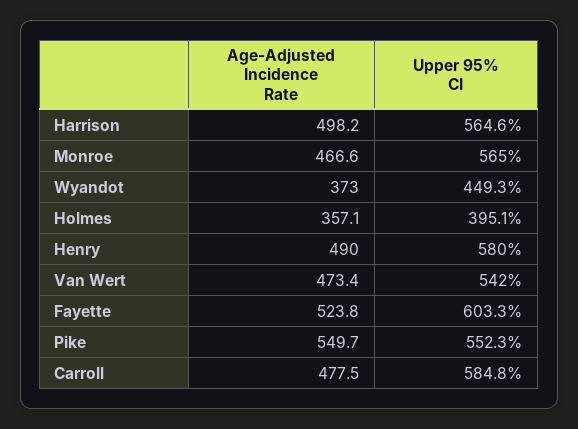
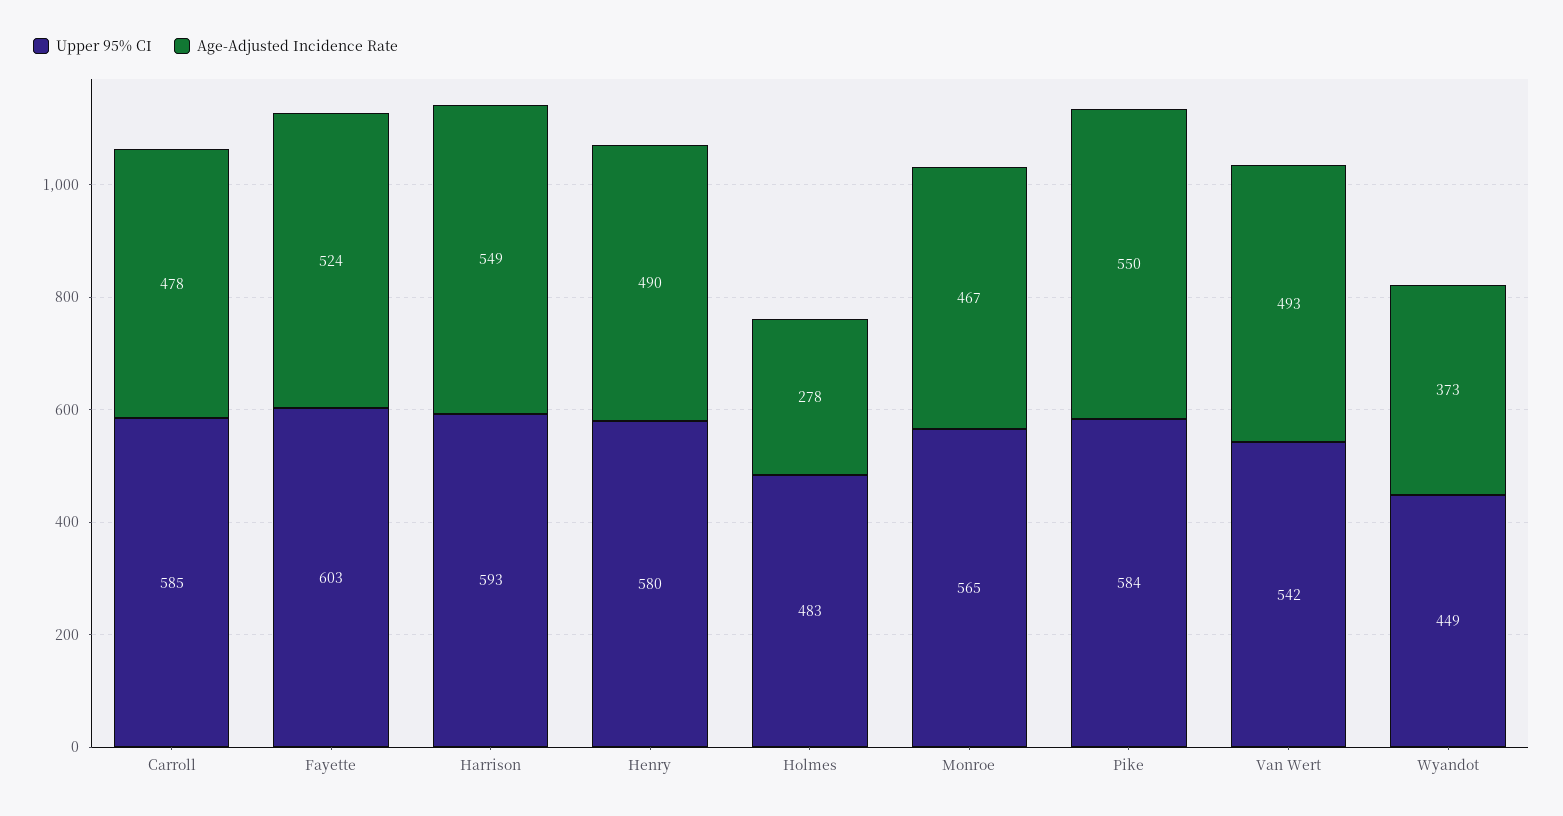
  {
    "Age-Adjusted Incidence Rate": {
-     "Harrison": 498.2,
+     "Harrison": 549,
      "Monroe": 466.6,
      "Wyandot": 373,
-     "Holmes": 357.1,
+     "Holmes": 278,
      "Henry": 490,
-     "Van Wert": 473.4,
+     "Van Wert": 493,
      "Fayette": 523.8,
      "Pike": 549.7,
      "Carroll": 477.5
    },
    "Upper 95% CI": {
-     "Harrison": 564.6,
+     "Harrison": 593,
      "Monroe": 565,
      "Wyandot": 449.3,
-     "Holmes": 395.1,
+     "Holmes": 483,
      "Henry": 580,
      "Van Wert": 542,
      "Fayette": 603.3,
-     "Pike": 552.3,
+     "Pike": 584,
      "Carroll": 584.8
    }
  }

